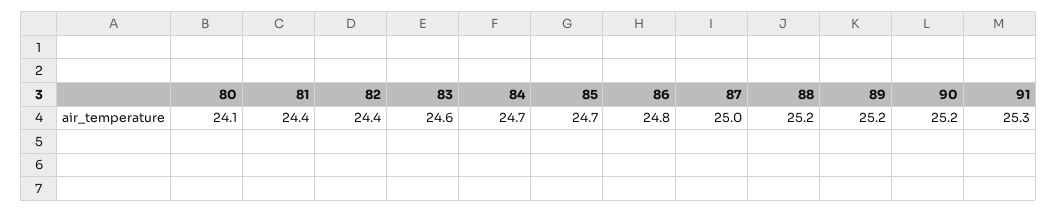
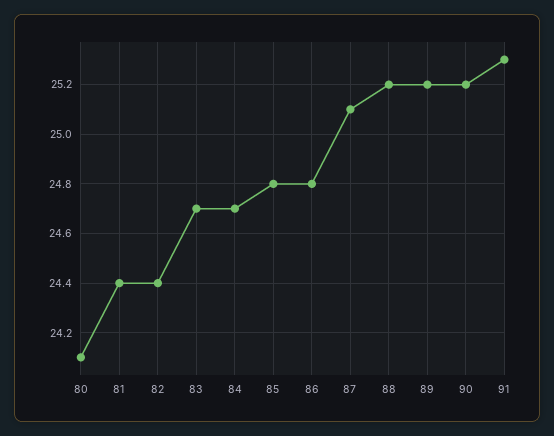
  {
    "80": 24.1,
    "81": 24.4,
    "82": 24.4,
-   "83": 24.6,
+   "83": 24.7,
    "84": 24.7,
-   "85": 24.7,
+   "85": 24.8,
    "86": 24.8,
-   "87": 25,
+   "87": 25.1,
    "88": 25.2,
    "89": 25.2,
    "90": 25.2,
    "91": 25.3
  }

